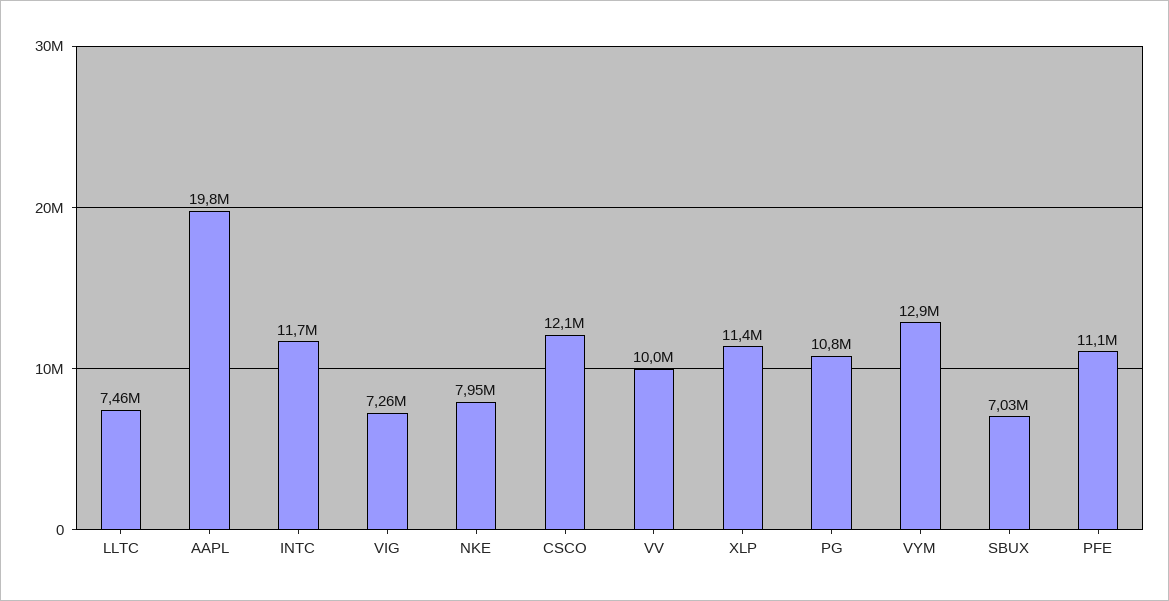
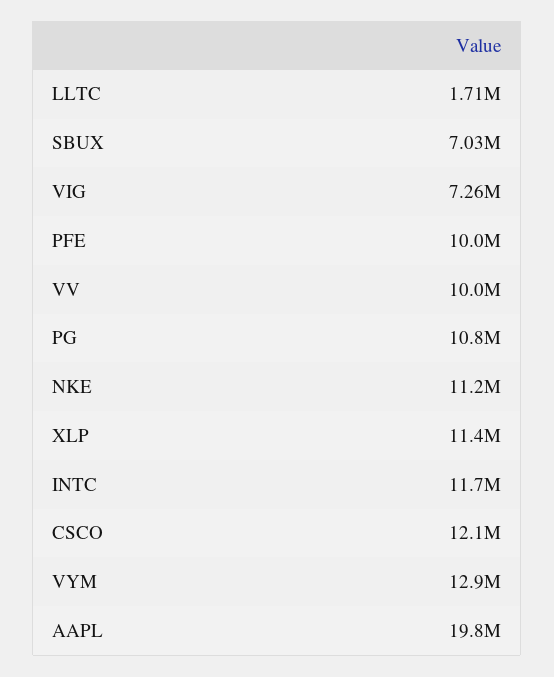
  {
-   "LLTC": 7460000,
+   "LLTC": 1710000,
    "AAPL": 19800000,
    "INTC": 11700000,
    "VIG": 7260000,
-   "NKE": 7950000,
+   "NKE": 11200000,
    "CSCO": 12100000,
    "VV": 10000000,
    "XLP": 11400000,
    "PG": 10800000,
    "VYM": 12900000,
    "SBUX": 7030000,
-   "PFE": 11100000
+   "PFE": 10000000
  }

